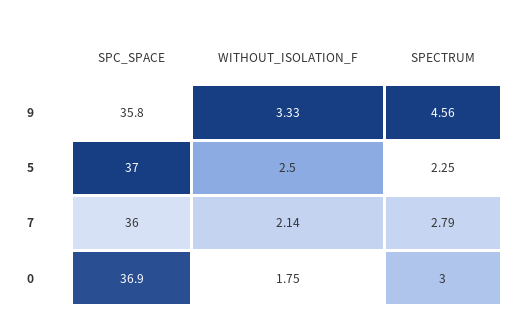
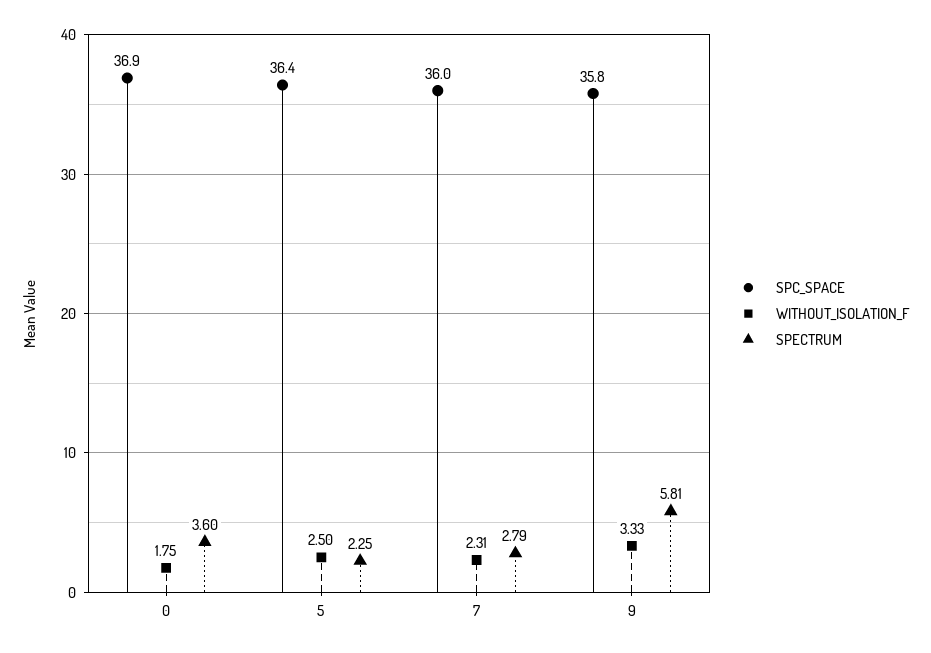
  {
    "SPC_SPACE": {
      "9": 35.8,
-     "5": 37,
+     "5": 36.4,
      "7": 36,
      "0": 36.9
    },
    "WITHOUT_ISOLATION_F": {
      "9": 3.33,
      "5": 2.5,
-     "7": 2.14,
+     "7": 2.31,
      "0": 1.75
    },
    "SPECTRUM": {
-     "9": 4.56,
+     "9": 5.81,
      "5": 2.25,
      "7": 2.79,
-     "0": 3
+     "0": 3.6
    }
  }

